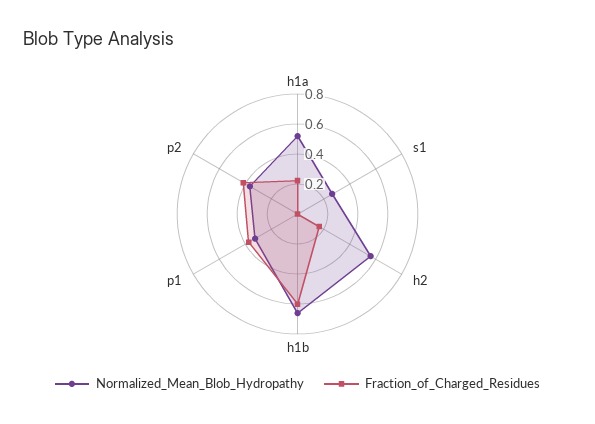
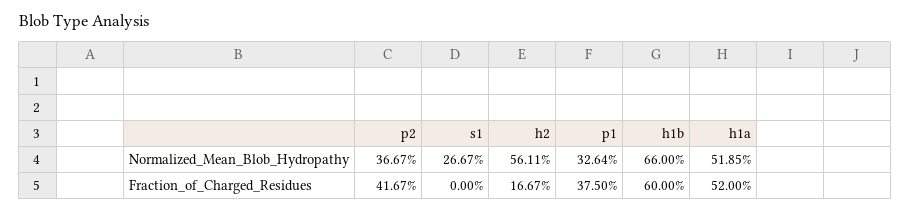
  {
    "Normalized_Mean_Blob_Hydropathy": {
      "h1a": 0.5185,
      "s1": 0.2667,
      "h2": 0.5611,
      "h1b": 0.66,
      "p1": 0.3264,
      "p2": 0.3667
    },
    "Fraction_of_Charged_Residues": {
-     "h1a": 0.2,
+     "h1a": 0.52,
      "s1": 0,
      "h2": 0.1667,
      "h1b": 0.6,
      "p1": 0.375,
      "p2": 0.4167
    }
  }

